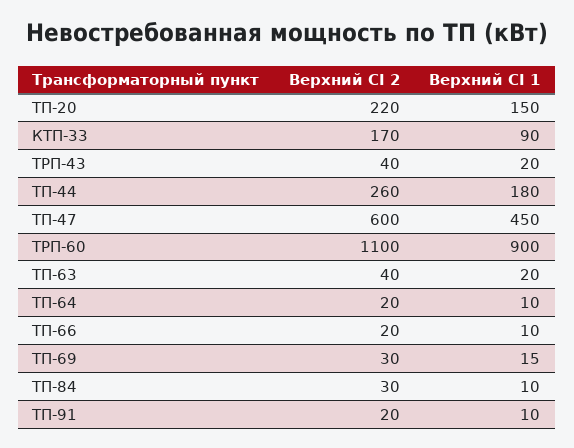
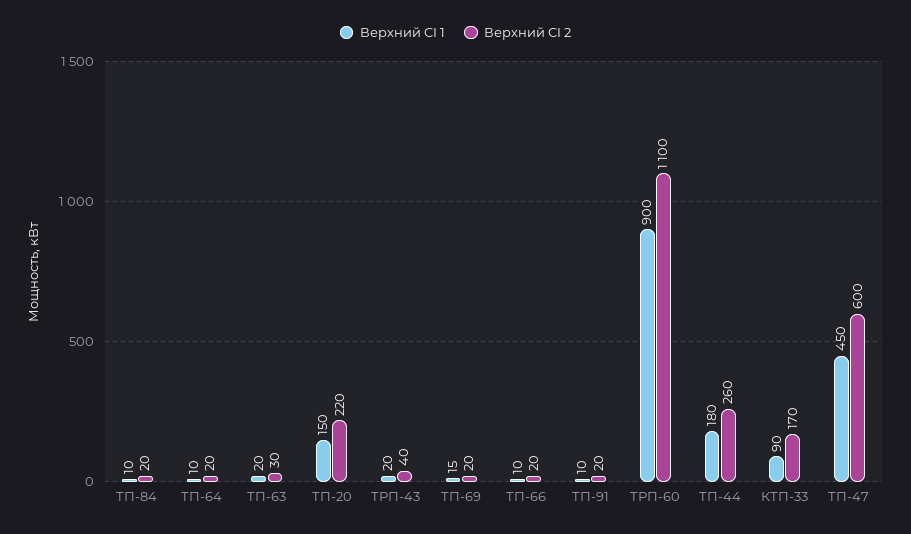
  {
    "Верхний CI 2": {
      "ТП-20": 220,
      "КТП-33": 170,
      "ТРП-43": 40,
      "ТП-44": 260,
      "ТП-47": 600,
      "ТРП-60": 1100,
-     "ТП-63": 40,
+     "ТП-63": 30,
      "ТП-64": 20,
      "ТП-66": 20,
-     "ТП-69": 30,
+     "ТП-69": 20,
-     "ТП-84": 30,
+     "ТП-84": 20,
      "ТП-91": 20
    },
    "Верхний CI 1": {
      "ТП-20": 150,
      "КТП-33": 90,
      "ТРП-43": 20,
      "ТП-44": 180,
      "ТП-47": 450,
      "ТРП-60": 900,
      "ТП-63": 20,
      "ТП-64": 10,
      "ТП-66": 10,
      "ТП-69": 15,
      "ТП-84": 10,
      "ТП-91": 10
    }
  }

